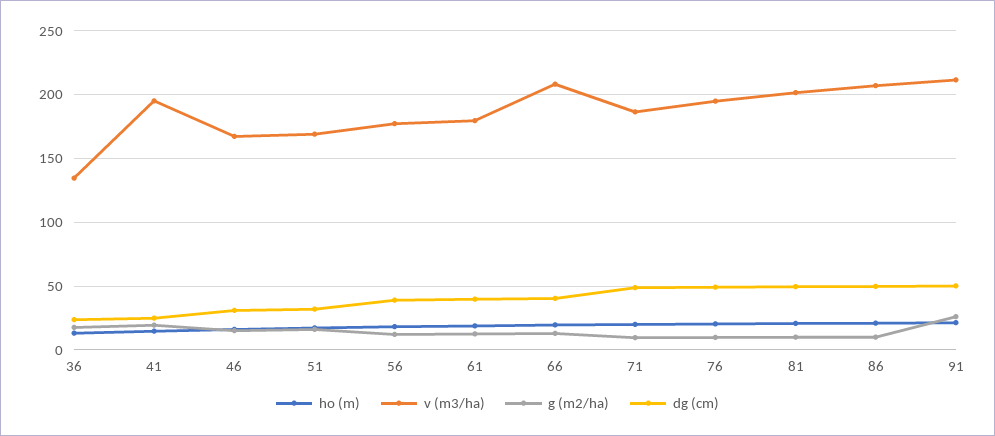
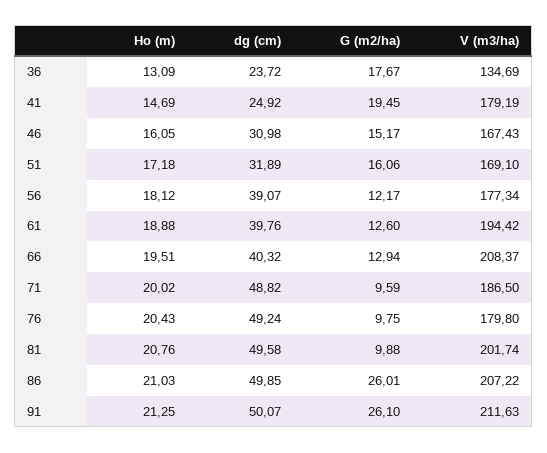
  {
    "ho (m)": {
      "36": 13.09,
      "41": 14.69,
      "46": 16.05,
      "51": 17.18,
      "56": 18.12,
      "61": 18.88,
      "66": 19.51,
      "71": 20.02,
      "76": 20.43,
      "81": 20.76,
      "86": 21.03,
      "91": 21.25
    },
    "v (m3/ha)": {
      "36": 134.69,
-     "41": 195,
+     "41": 179.19,
      "46": 167.43,
      "51": 169.1,
      "56": 177.34,
-     "61": 180,
+     "61": 194.42,
      "66": 208.37,
      "71": 186.5,
-     "76": 195,
+     "76": 179.8,
      "81": 201.74,
      "86": 207.22,
      "91": 211.63
    },
    "g (m2/ha)": {
      "36": 17.67,
      "41": 19.45,
      "46": 15.17,
      "51": 16.06,
      "56": 12.17,
      "61": 12.6,
      "66": 12.94,
      "71": 9.59,
      "76": 9.75,
      "81": 9.88,
-     "86": 10,
+     "86": 26.01,
      "91": 26.1
    },
    "dg (cm)": {
      "36": 23.72,
      "41": 24.92,
      "46": 30.98,
      "51": 31.89,
      "56": 39.07,
      "61": 39.76,
      "66": 40.32,
      "71": 48.82,
      "76": 49.24,
      "81": 49.58,
      "86": 49.85,
      "91": 50.07
    }
  }

